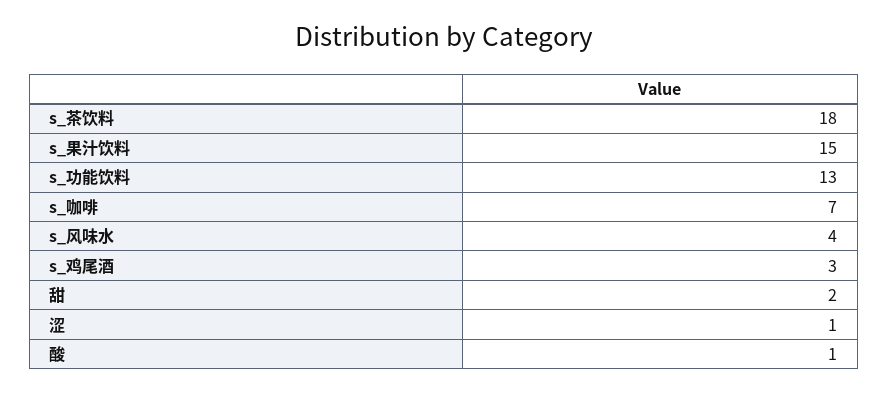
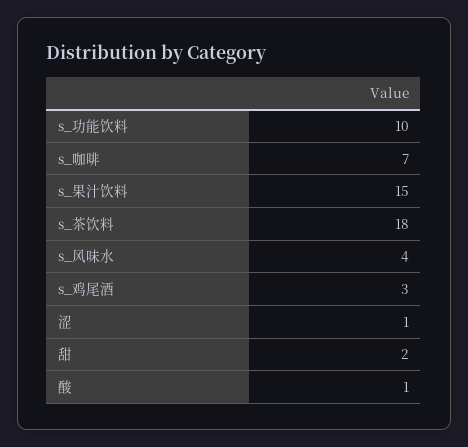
  {
    "s_茶饮料": 18,
    "s_果汁饮料": 15,
-   "s_功能饮料": 13,
+   "s_功能饮料": 10,
    "s_咖啡": 7,
    "s_风味水": 4,
    "s_鸡尾酒": 3,
    "甜": 2,
    "涩": 1,
    "酸": 1
  }

